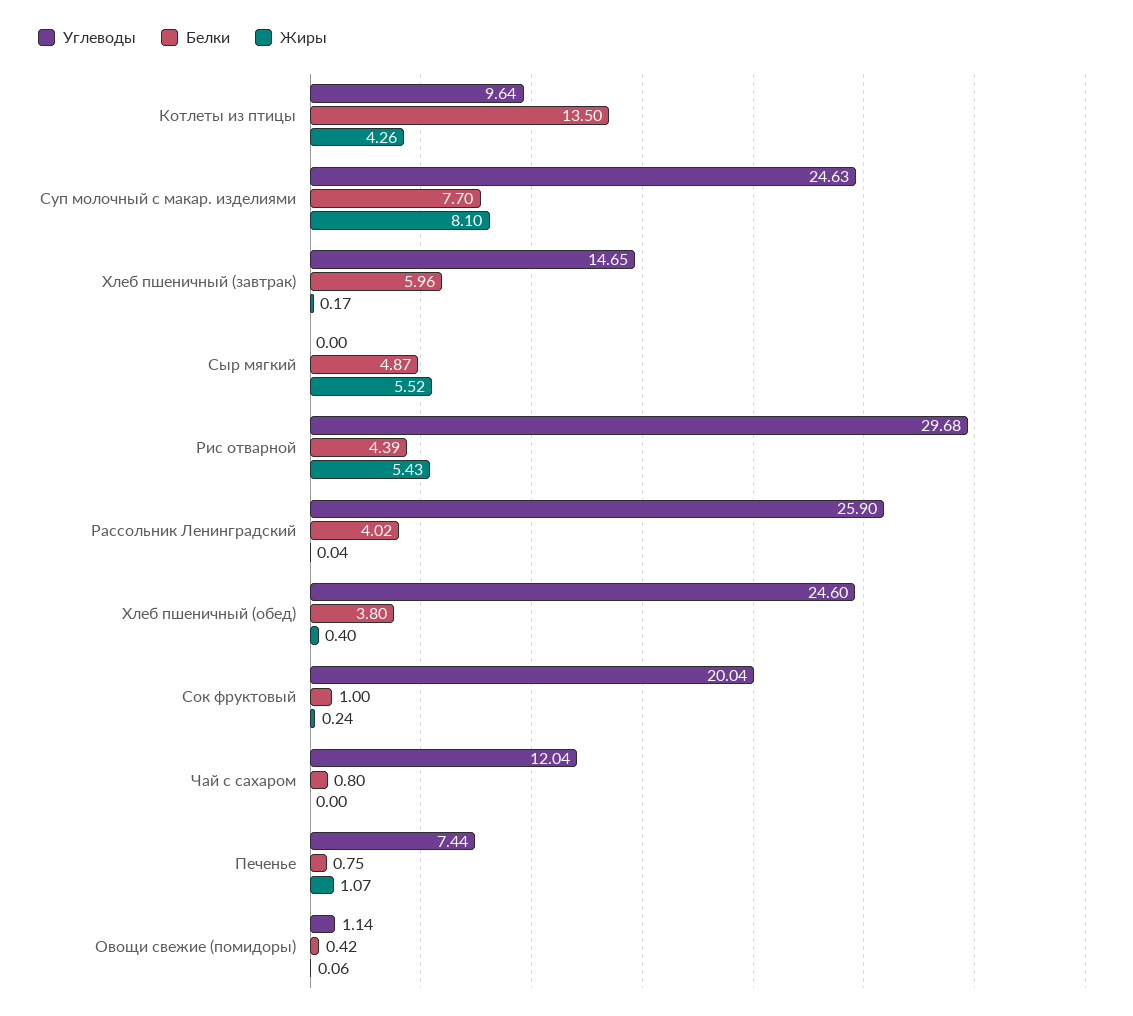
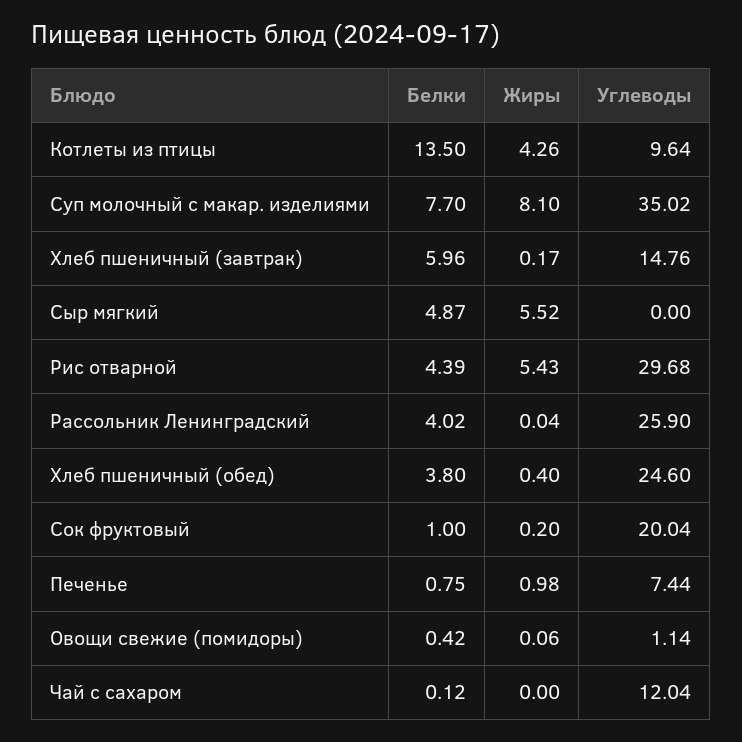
  {
    "Углеводы": {
      "Котлеты из птицы": 9.64,
-     "Суп молочный с макар. изделиями": 24.63,
+     "Суп молочный с макар. изделиями": 35.02,
-     "Хлеб пшеничный (завтрак)": 14.65,
+     "Хлеб пшеничный (завтрак)": 14.76,
      "Сыр мягкий": 0,
      "Рис отварной": 29.68,
      "Рассольник Ленинградский": 25.9,
      "Хлеб пшеничный (обед)": 24.6,
      "Сок фруктовый": 20.04,
      "Чай с сахаром": 12.04,
      "Печенье": 7.44,
      "Овощи свежие (помидоры)": 1.14
    },
    "Белки": {
      "Котлеты из птицы": 13.5,
      "Суп молочный с макар. изделиями": 7.7,
      "Хлеб пшеничный (завтрак)": 5.96,
      "Сыр мягкий": 4.87,
      "Рис отварной": 4.39,
      "Рассольник Ленинградский": 4.02,
      "Хлеб пшеничный (обед)": 3.8,
      "Сок фруктовый": 1,
-     "Чай с сахаром": 0.8,
+     "Чай с сахаром": 0.12,
      "Печенье": 0.75,
      "Овощи свежие (помидоры)": 0.42
    },
    "Жиры": {
      "Котлеты из птицы": 4.26,
      "Суп молочный с макар. изделиями": 8.1,
      "Хлеб пшеничный (завтрак)": 0.17,
      "Сыр мягкий": 5.52,
      "Рис отварной": 5.43,
      "Рассольник Ленинградский": 0.04,
      "Хлеб пшеничный (обед)": 0.4,
-     "Сок фруктовый": 0.24,
+     "Сок фруктовый": 0.2,
      "Чай с сахаром": 0,
-     "Печенье": 1.07,
+     "Печенье": 0.98,
      "Овощи свежие (помидоры)": 0.06
    }
  }

